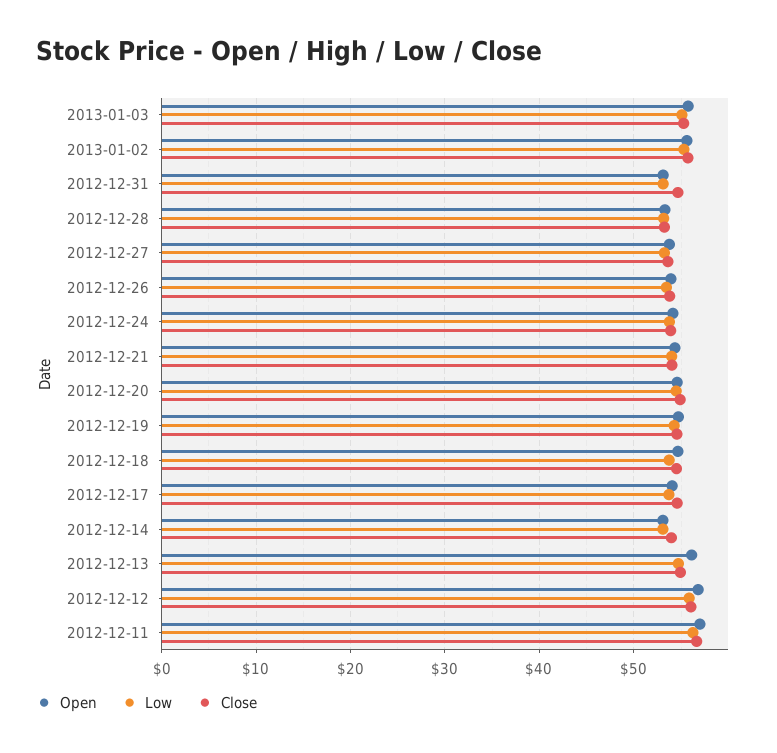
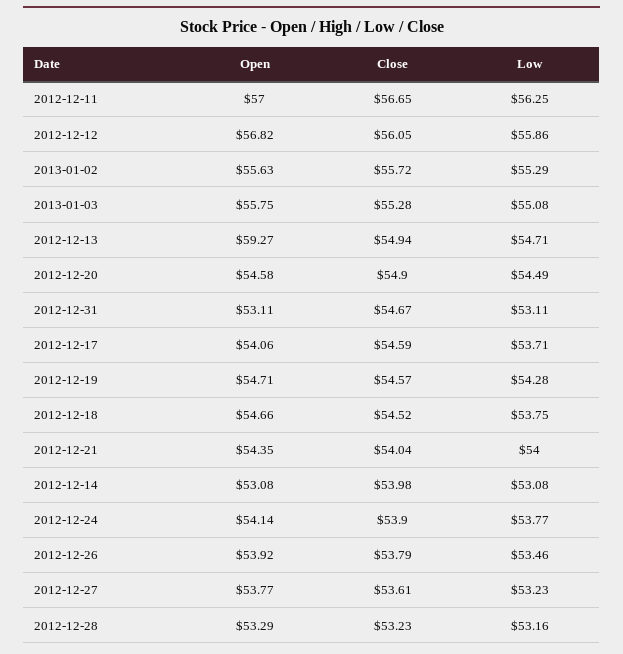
  {
    "Open": {
      "2013-01-03": 55.75,
      "2013-01-02": 55.63,
      "2012-12-31": 53.11,
      "2012-12-28": 53.29,
      "2012-12-27": 53.77,
      "2012-12-26": 53.92,
      "2012-12-24": 54.14,
      "2012-12-21": 54.35,
      "2012-12-20": 54.58,
      "2012-12-19": 54.71,
      "2012-12-18": 54.66,
      "2012-12-17": 54.06,
      "2012-12-14": 53.08,
-     "2012-12-13": 56,
+     "2012-12-13": 59.27,
      "2012-12-12": 56.82,
      "2012-12-11": 57
    },
    "Low": {
      "2013-01-03": 55.08,
      "2013-01-02": 55.29,
      "2012-12-31": 53.11,
      "2012-12-28": 53.16,
      "2012-12-27": 53.23,
      "2012-12-26": 53.46,
      "2012-12-24": 53.77,
      "2012-12-21": 54,
      "2012-12-20": 54.49,
      "2012-12-19": 54.28,
      "2012-12-18": 53.75,
      "2012-12-17": 53.71,
      "2012-12-14": 53.08,
      "2012-12-13": 54.71,
      "2012-12-12": 55.86,
      "2012-12-11": 56.25
    },
    "Close": {
      "2013-01-03": 55.28,
      "2013-01-02": 55.72,
      "2012-12-31": 54.67,
      "2012-12-28": 53.23,
      "2012-12-27": 53.61,
      "2012-12-26": 53.79,
      "2012-12-24": 53.9,
      "2012-12-21": 54.04,
      "2012-12-20": 54.9,
      "2012-12-19": 54.57,
      "2012-12-18": 54.52,
      "2012-12-17": 54.59,
      "2012-12-14": 53.98,
      "2012-12-13": 54.94,
      "2012-12-12": 56.05,
      "2012-12-11": 56.65
    }
  }

